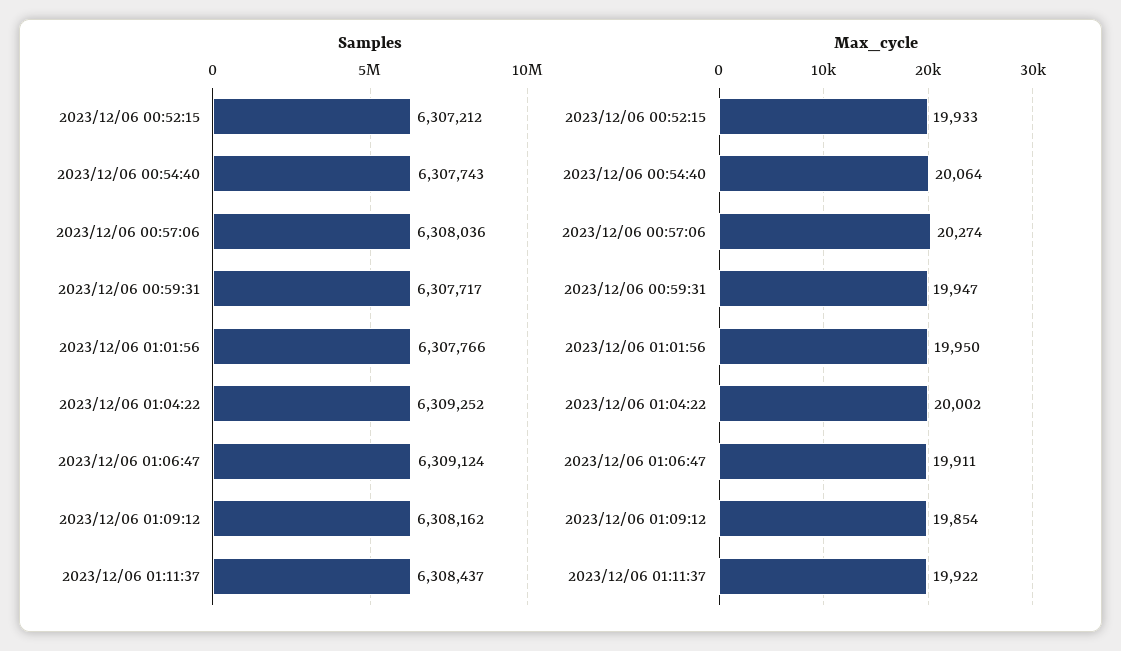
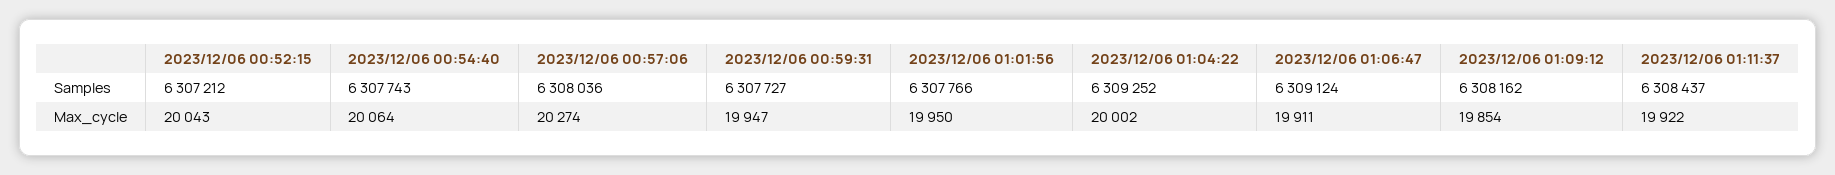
  {
    "Samples": {
      "2023/12/06 00:52:15": 6307212,
      "2023/12/06 00:54:40": 6307743,
      "2023/12/06 00:57:06": 6308036,
-     "2023/12/06 00:59:31": 6307717,
+     "2023/12/06 00:59:31": 6307727,
      "2023/12/06 01:01:56": 6307766,
      "2023/12/06 01:04:22": 6309252,
      "2023/12/06 01:06:47": 6309124,
      "2023/12/06 01:09:12": 6308162,
      "2023/12/06 01:11:37": 6308437
    },
    "Max_cycle": {
-     "2023/12/06 00:52:15": 19933,
+     "2023/12/06 00:52:15": 20043,
      "2023/12/06 00:54:40": 20064,
      "2023/12/06 00:57:06": 20274,
      "2023/12/06 00:59:31": 19947,
      "2023/12/06 01:01:56": 19950,
      "2023/12/06 01:04:22": 20002,
      "2023/12/06 01:06:47": 19911,
      "2023/12/06 01:09:12": 19854,
      "2023/12/06 01:11:37": 19922
    }
  }

